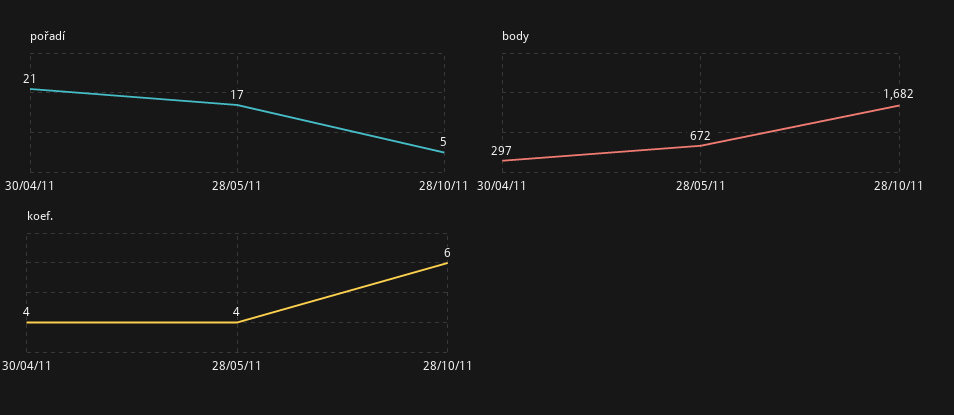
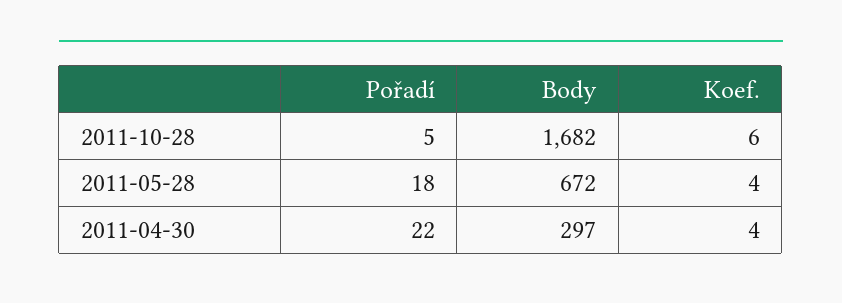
  {
    "pořadí": {
-     "30/04/11": 21,
+     "30/04/11": 22,
-     "28/05/11": 17,
+     "28/05/11": 18,
      "28/10/11": 5
    },
    "body": {
      "30/04/11": 297,
      "28/05/11": 672,
      "28/10/11": 1682
    },
    "koef.": {
      "30/04/11": 4,
      "28/05/11": 4,
      "28/10/11": 6
    }
  }

